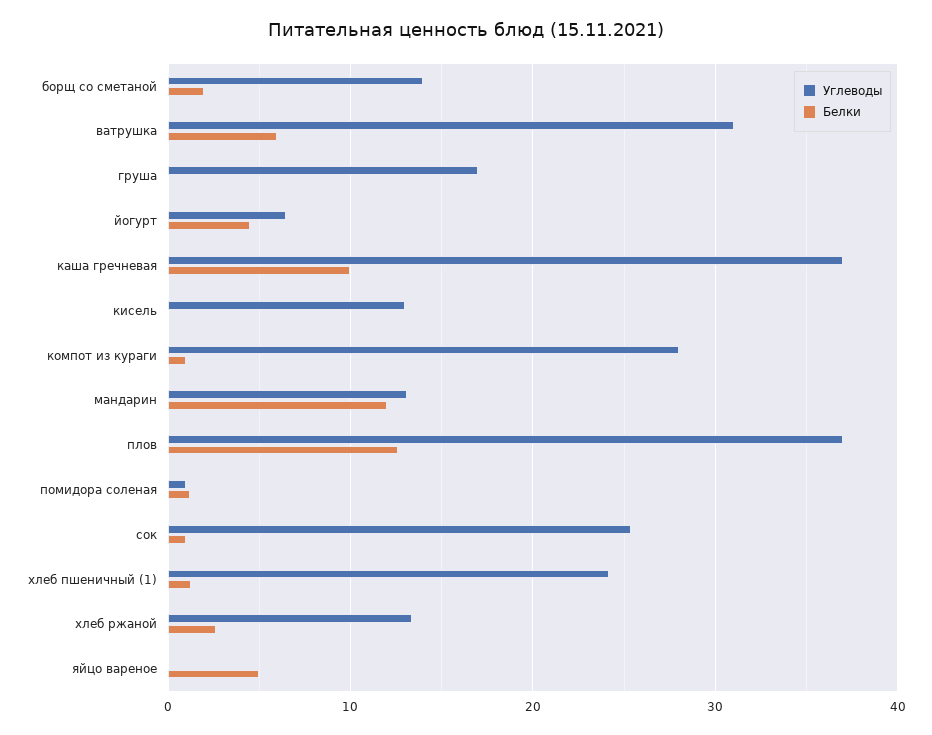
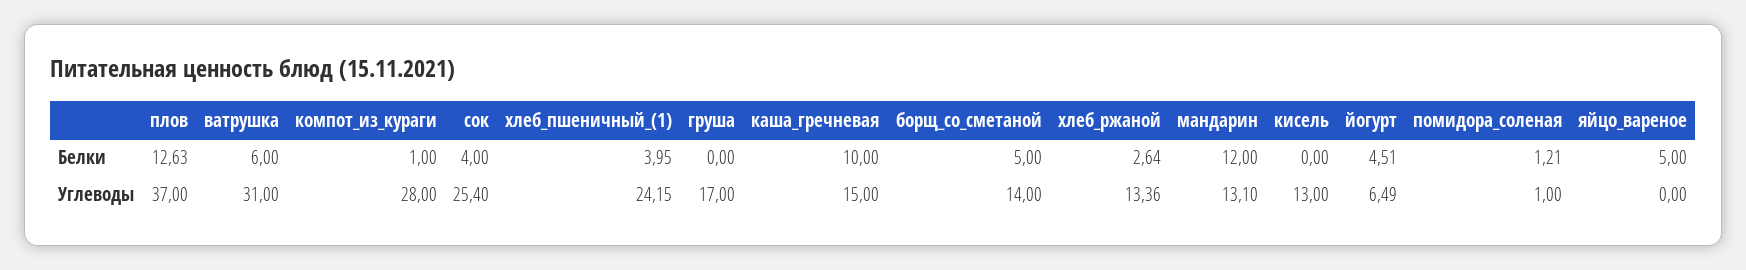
  {
    "Углеводы": {
      "борщ со сметаной": 14,
      "ватрушка": 31,
      "груша": 17,
      "йогурт": 6.49,
-     "каша гречневая": 37,
+     "каша гречневая": 15,
      "кисель": 13,
      "компот из кураги": 28,
      "мандарин": 13.1,
      "плов": 37,
      "помидора соленая": 1,
      "сок": 25.4,
      "хлеб пшеничный (1)": 24.15,
      "хлеб ржаной": 13.36,
      "яйцо вареное": 0
    },
    "Белки": {
-     "борщ со сметаной": 2,
+     "борщ со сметаной": 5,
      "ватрушка": 6,
      "груша": 0,
      "йогурт": 4.51,
      "каша гречневая": 10,
      "кисель": 0,
      "компот из кураги": 1,
      "мандарин": 12,
      "плов": 12.63,
      "помидора соленая": 1.21,
-     "сок": 1,
+     "сок": 4,
-     "хлеб пшеничный (1)": 1,
+     "хлеб пшеничный (1)": 3.95,
      "хлеб ржаной": 2.64,
      "яйцо вареное": 5
    }
  }

